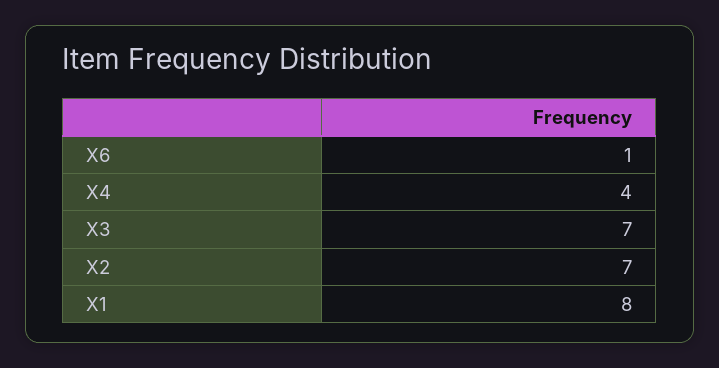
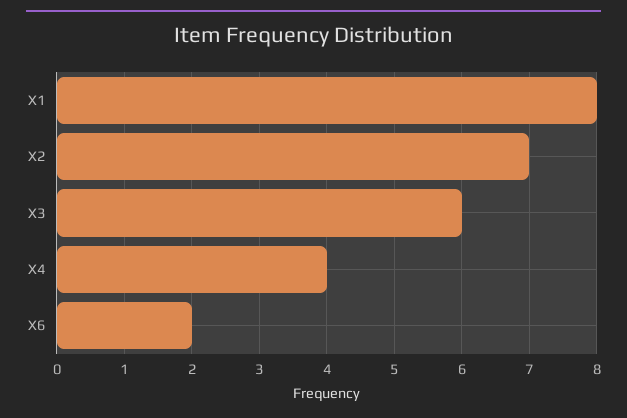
  {
-   "X6": 1,
+   "X6": 2,
    "X4": 4,
-   "X3": 7,
+   "X3": 6,
    "X2": 7,
    "X1": 8
  }

